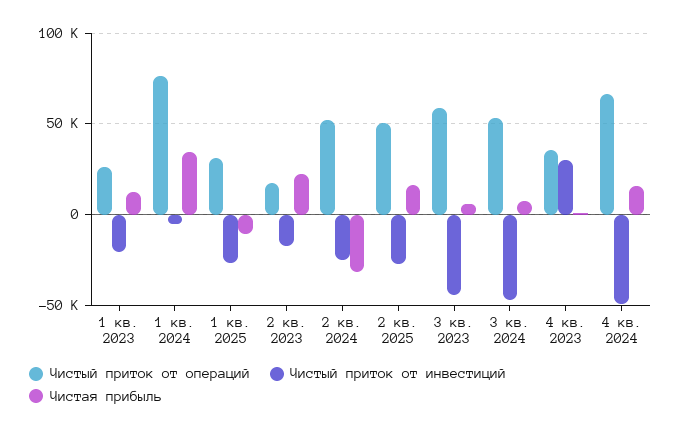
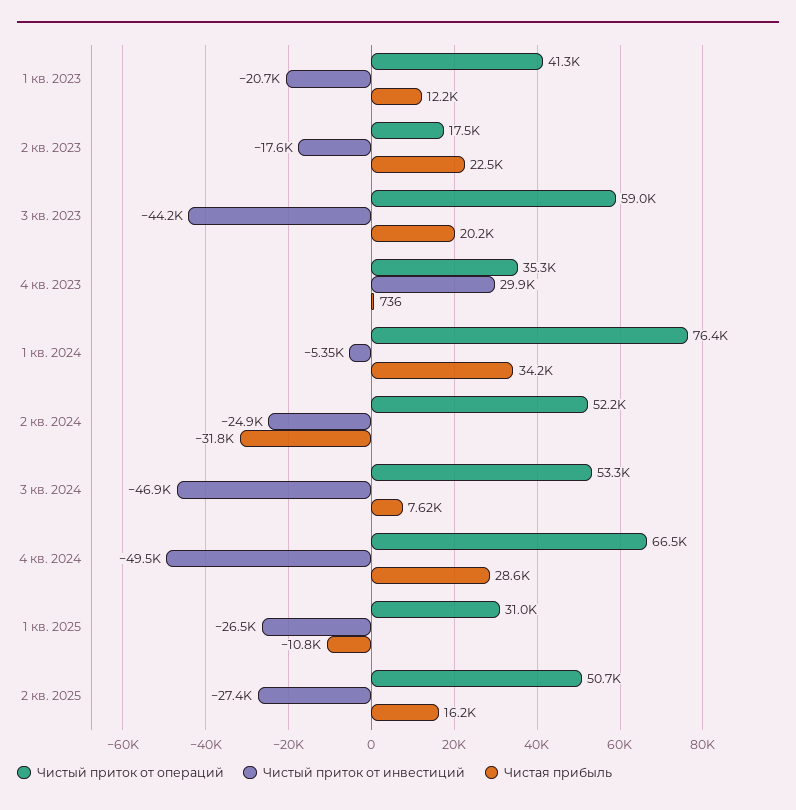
  {
    "Чистый приток от операций": {
-     "1 кв. 2023": 25000,
+     "1 кв. 2023": 41300,
      "1 кв. 2024": 76400,
      "1 кв. 2025": 31000,
      "2 кв. 2023": 17500,
      "2 кв. 2024": 52200,
      "2 кв. 2025": 50700,
      "3 кв. 2023": 59000,
      "3 кв. 2024": 53300,
      "4 кв. 2023": 35300,
      "4 кв. 2024": 66500
    },
    "Чистый приток от инвестиций": {
      "1 кв. 2023": -20700,
      "1 кв. 2024": -5350,
      "1 кв. 2025": -26500,
      "2 кв. 2023": -17600,
      "2 кв. 2024": -24900,
      "2 кв. 2025": -27400,
      "3 кв. 2023": -44200,
      "3 кв. 2024": -46900,
      "4 кв. 2023": 29900,
      "4 кв. 2024": -49500
    },
    "Чистая прибыль": {
      "1 кв. 2023": 12200,
      "1 кв. 2024": 34200,
      "1 кв. 2025": -10800,
      "2 кв. 2023": 22500,
      "2 кв. 2024": -31800,
      "2 кв. 2025": 16200,
-     "3 кв. 2023": 5000,
+     "3 кв. 2023": 20200,
      "3 кв. 2024": 7620,
      "4 кв. 2023": 736,
-     "4 кв. 2024": 15000
+     "4 кв. 2024": 28600
    }
  }

